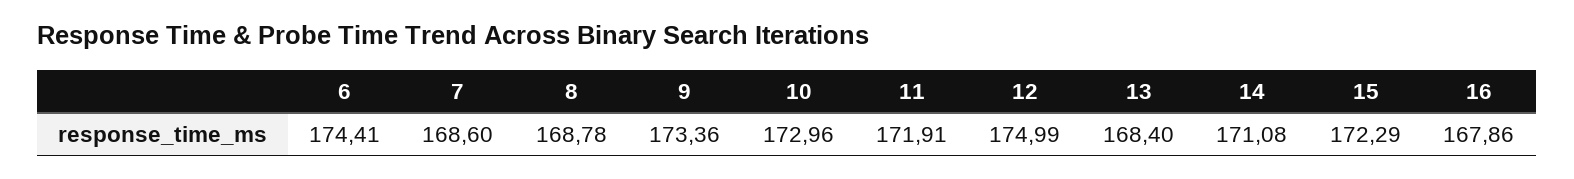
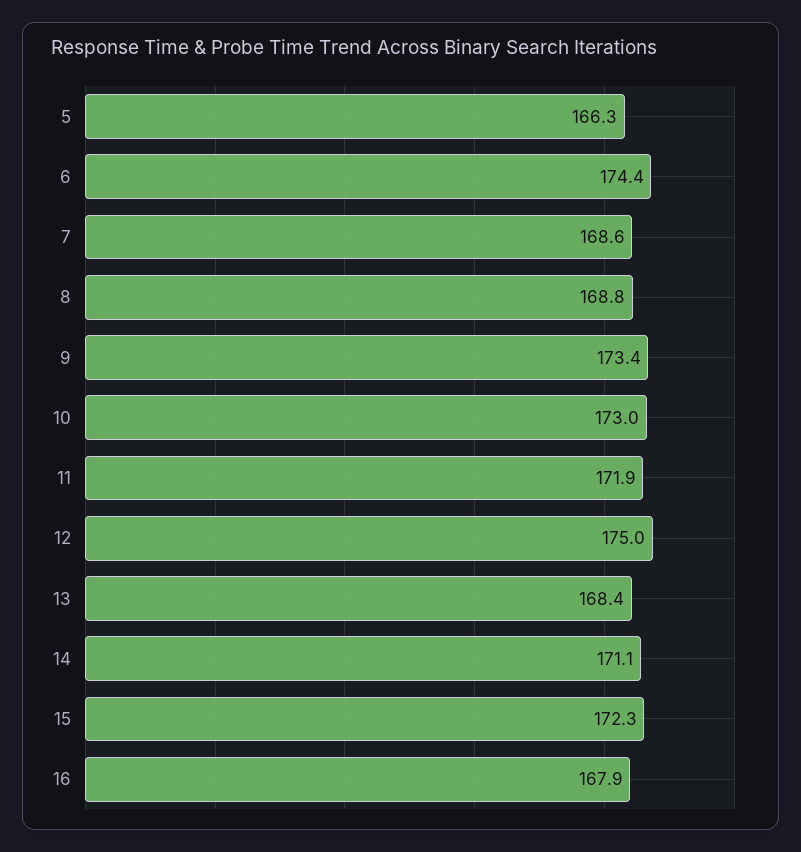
  {
    "6": 174.41,
    "7": 168.6,
    "8": 168.78,
    "9": 173.36,
    "10": 172.96,
    "11": 171.91,
    "12": 174.99,
    "13": 168.4,
    "14": 171.08,
    "15": 172.29,
-   "16": 167.86
+   "16": 167.86,
+   "5": 166.3
  }

